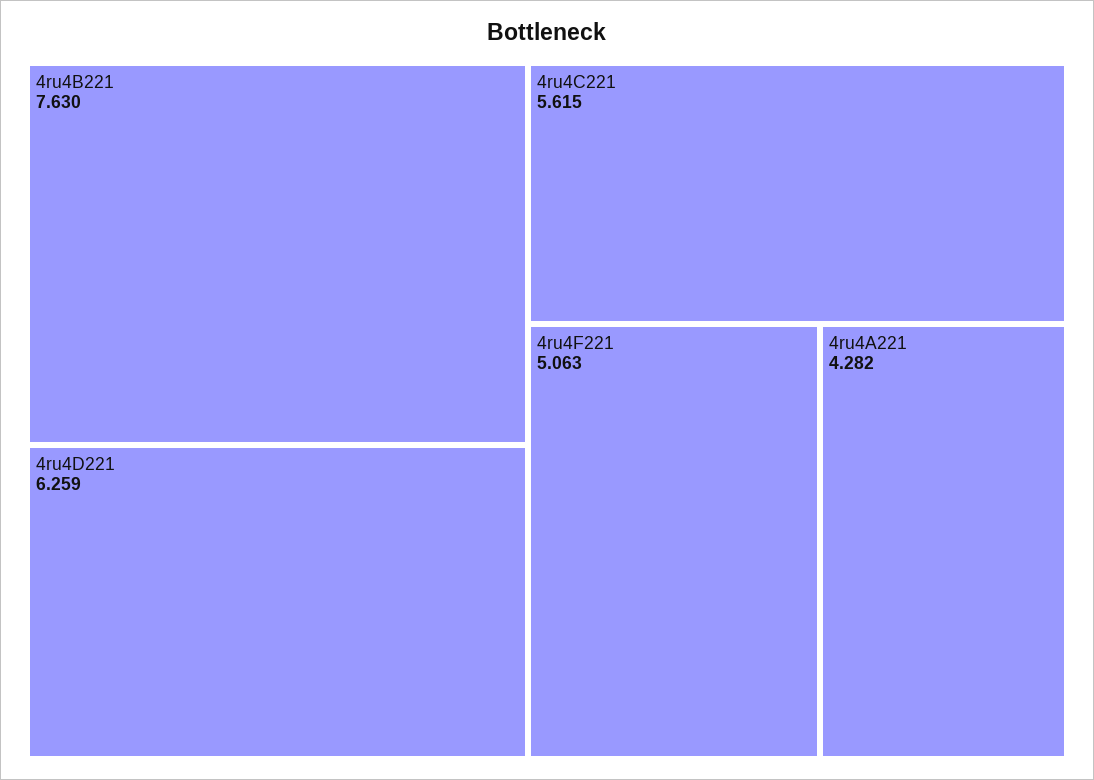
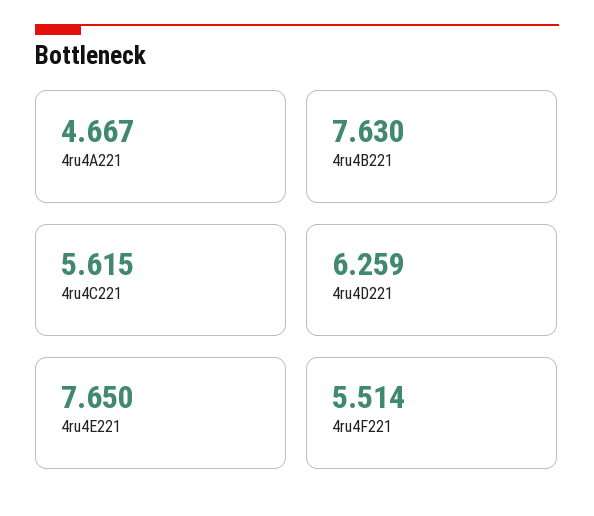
  {
    "4ru4B221": 7.63,
    "4ru4D221": 6.259,
    "4ru4C221": 5.615,
-   "4ru4F221": 5.063,
+   "4ru4F221": 5.514,
-   "4ru4A221": 4.282
+   "4ru4A221": 4.667,
+   "4ru4E221": 7.65
  }

